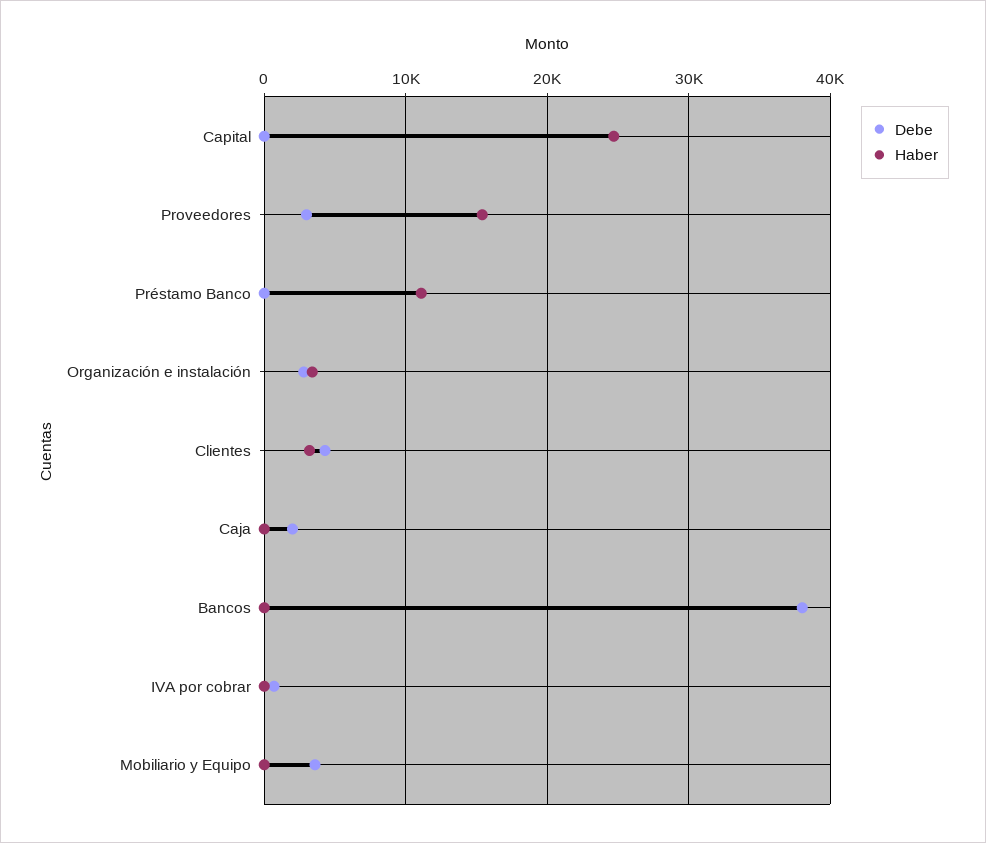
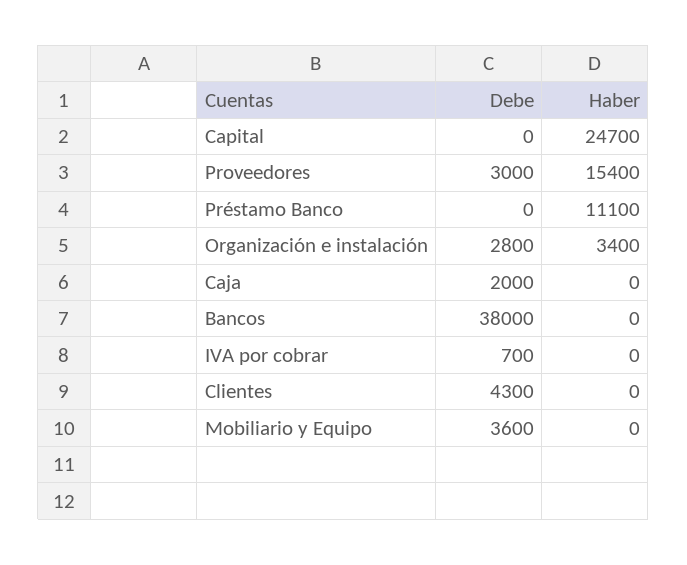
  {
    "Debe": {
      "Capital": 0,
      "Proveedores": 3000,
      "Préstamo Banco": 0,
      "Organización e instalación": 2800,
      "Clientes": 4300,
      "Caja": 2000,
      "Bancos": 38000,
      "IVA por cobrar": 700,
      "Mobiliario y Equipo": 3600
    },
    "Haber": {
      "Capital": 24700,
      "Proveedores": 15400,
      "Préstamo Banco": 11100,
      "Organización e instalación": 3400,
-     "Clientes": 3000,
+     "Clientes": 0,
      "Caja": 0,
      "Bancos": 0,
      "IVA por cobrar": 0,
      "Mobiliario y Equipo": 0
    }
  }

